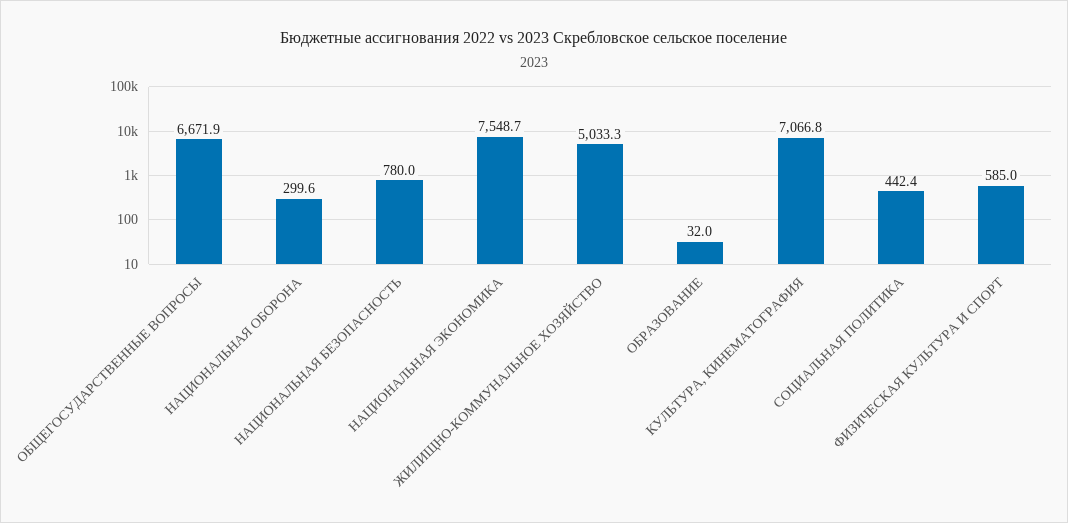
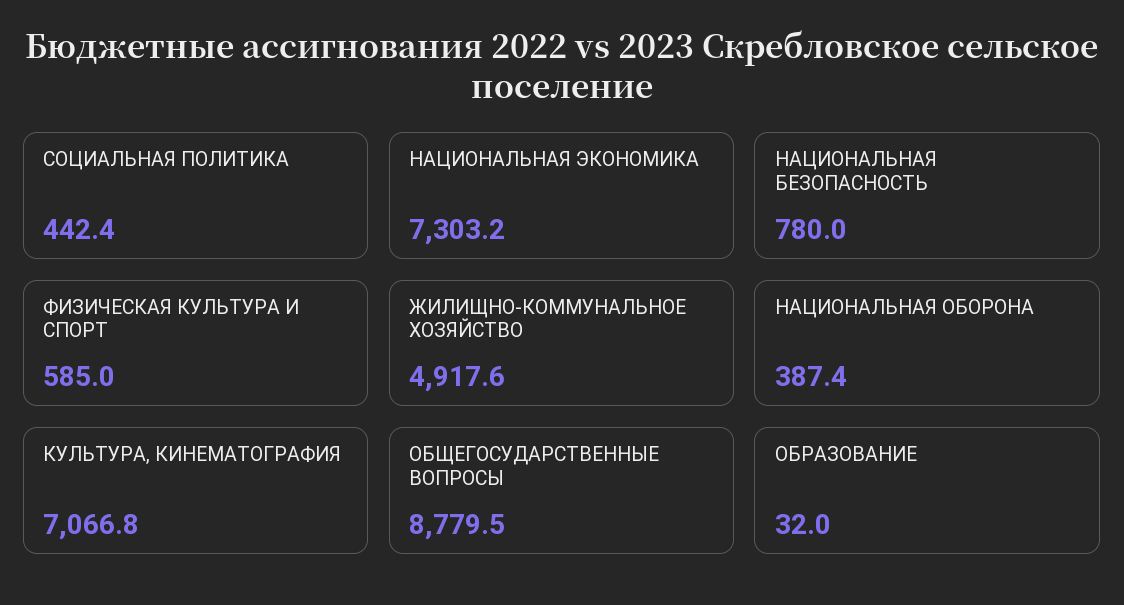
  {
-   "ОБЩЕГОСУДАРСТВЕННЫЕ ВОПРОСЫ": 6671.9,
+   "ОБЩЕГОСУДАРСТВЕННЫЕ ВОПРОСЫ": 8779.5,
-   "НАЦИОНАЛЬНАЯ ОБОРОНА": 299.6,
+   "НАЦИОНАЛЬНАЯ ОБОРОНА": 387.4,
    "НАЦИОНАЛЬНАЯ БЕЗОПАСНОСТЬ": 780,
-   "НАЦИОНАЛЬНАЯ ЭКОНОМИКА": 7548.7,
+   "НАЦИОНАЛЬНАЯ ЭКОНОМИКА": 7303.2,
-   "ЖИЛИЩНО-КОММУНАЛЬНОЕ ХОЗЯЙСТВО": 5033.3,
+   "ЖИЛИЩНО-КОММУНАЛЬНОЕ ХОЗЯЙСТВО": 4917.6,
    "ОБРАЗОВАНИЕ": 32,
    "КУЛЬТУРА, КИНЕМАТОГРАФИЯ": 7066.8,
    "СОЦИАЛЬНАЯ ПОЛИТИКА": 442.4,
    "ФИЗИЧЕСКАЯ КУЛЬТУРА И СПОРТ": 585
  }

